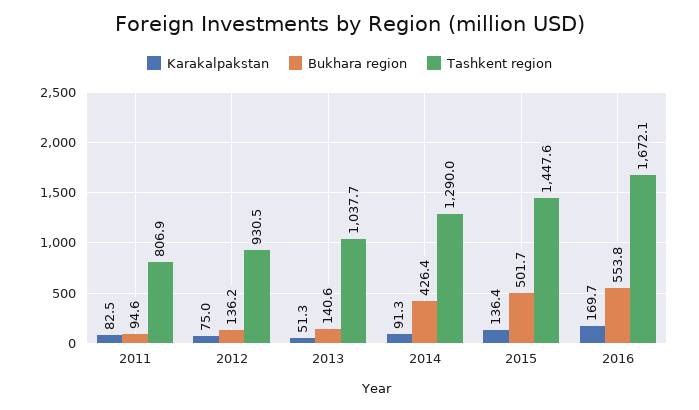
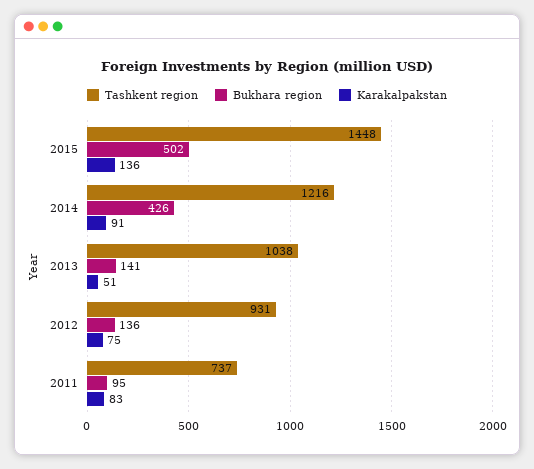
  {
    "Karakalpakstan": {
      "2011": 82.5,
      "2012": 75,
      "2013": 51.3,
      "2014": 91.3,
-     "2015": 136.4,
+     "2015": 136.4
-     "2016": 169.7
    },
    "Bukhara region": {
      "2011": 94.6,
      "2012": 136.2,
      "2013": 140.6,
      "2014": 426.4,
-     "2015": 501.7,
+     "2015": 501.7
-     "2016": 553.8
    },
    "Tashkent region": {
-     "2011": 806.9,
+     "2011": 737,
      "2012": 930.5,
      "2013": 1037.7,
-     "2014": 1290,
+     "2014": 1216,
-     "2015": 1447.6,
+     "2015": 1447.6
-     "2016": 1672.1
    }
  }

